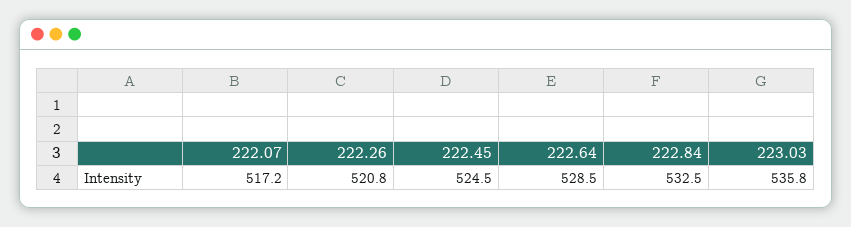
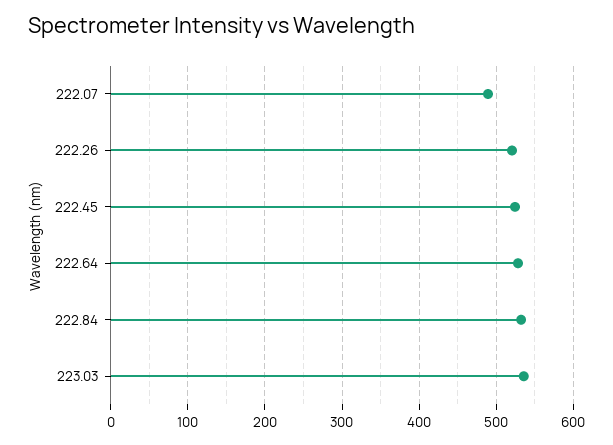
  {
-   "222.07": 517.2,
+   "222.07": 490,
    "222.26": 520.8,
    "222.45": 524.5,
    "222.64": 528.5,
    "222.84": 532.5,
    "223.03": 535.8
  }

